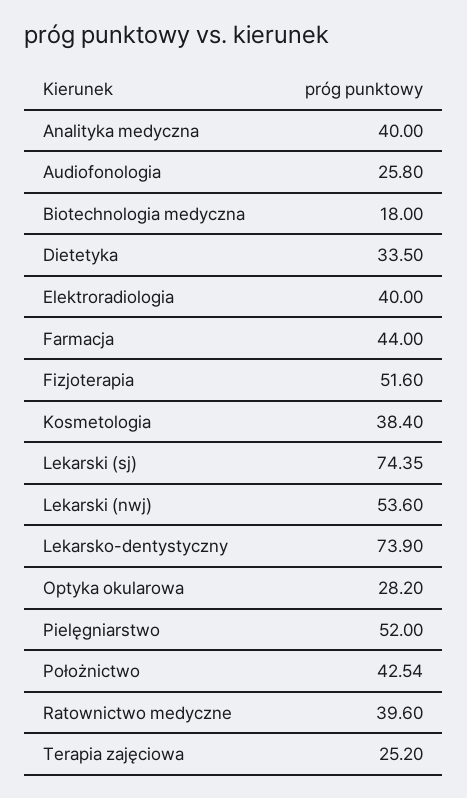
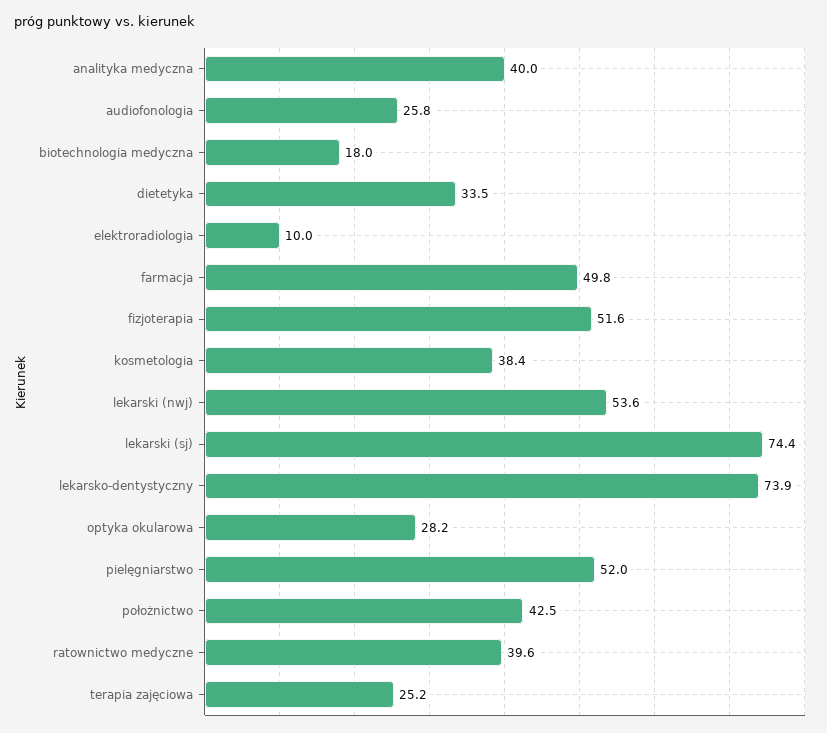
  {
    "Analityka medyczna": 40,
    "Audiofonologia": 25.8,
    "Biotechnologia medyczna": 18,
    "Dietetyka": 33.5,
-   "Elektroradiologia": 40,
+   "Elektroradiologia": 10,
-   "Farmacja": 44,
+   "Farmacja": 49.8,
    "Fizjoterapia": 51.6,
    "Kosmetologia": 38.4,
    "Lekarski (sj)": 74.35,
    "Lekarski (nwj)": 53.6,
    "Lekarsko-dentystyczny": 73.9,
    "Optyka okularowa": 28.2,
    "Pielęgniarstwo": 52,
    "Położnictwo": 42.54,
    "Ratownictwo medyczne": 39.6,
    "Terapia zajęciowa": 25.2
  }

